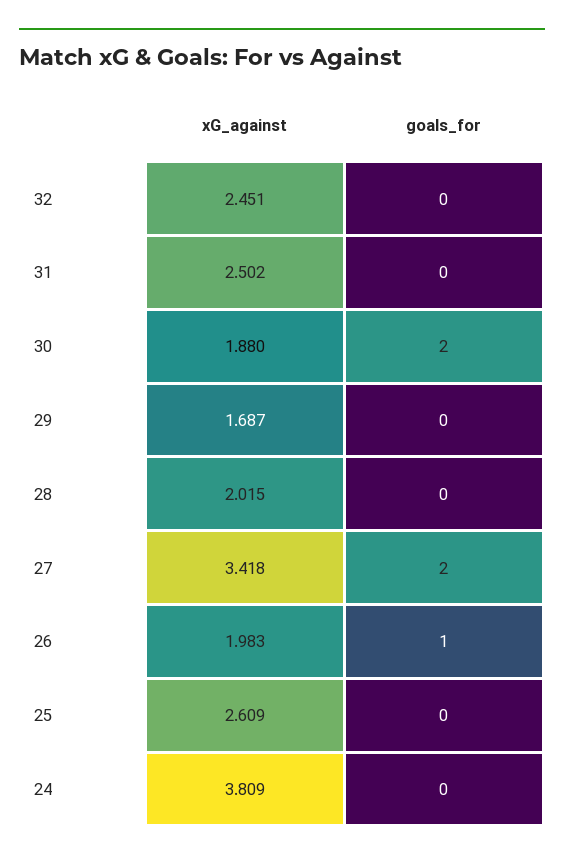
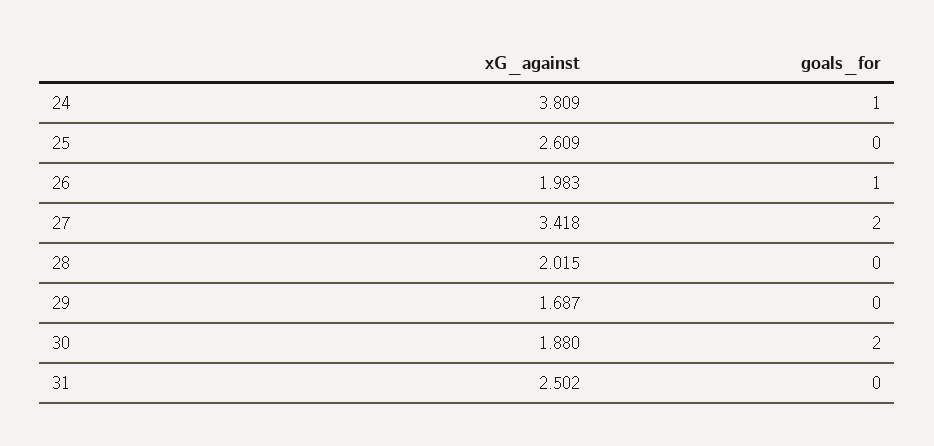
  {
    "xG_against": {
-     "32": 2.451,
      "31": 2.502,
      "30": 1.88,
      "29": 1.687,
      "28": 2.015,
      "27": 3.418,
      "26": 1.983,
      "25": 2.609,
      "24": 3.809
    },
    "goals_for": {
-     "32": 0,
      "31": 0,
      "30": 2,
      "29": 0,
      "28": 0,
      "27": 2,
      "26": 1,
      "25": 0,
-     "24": 0
+     "24": 1
    }
  }

